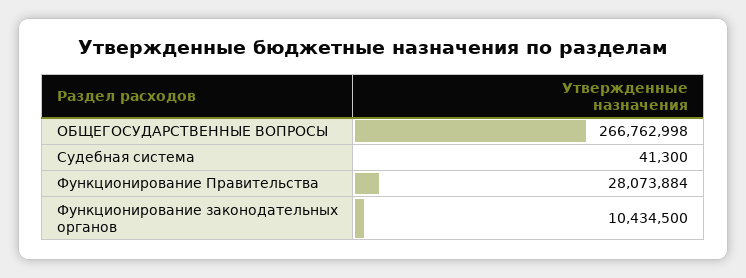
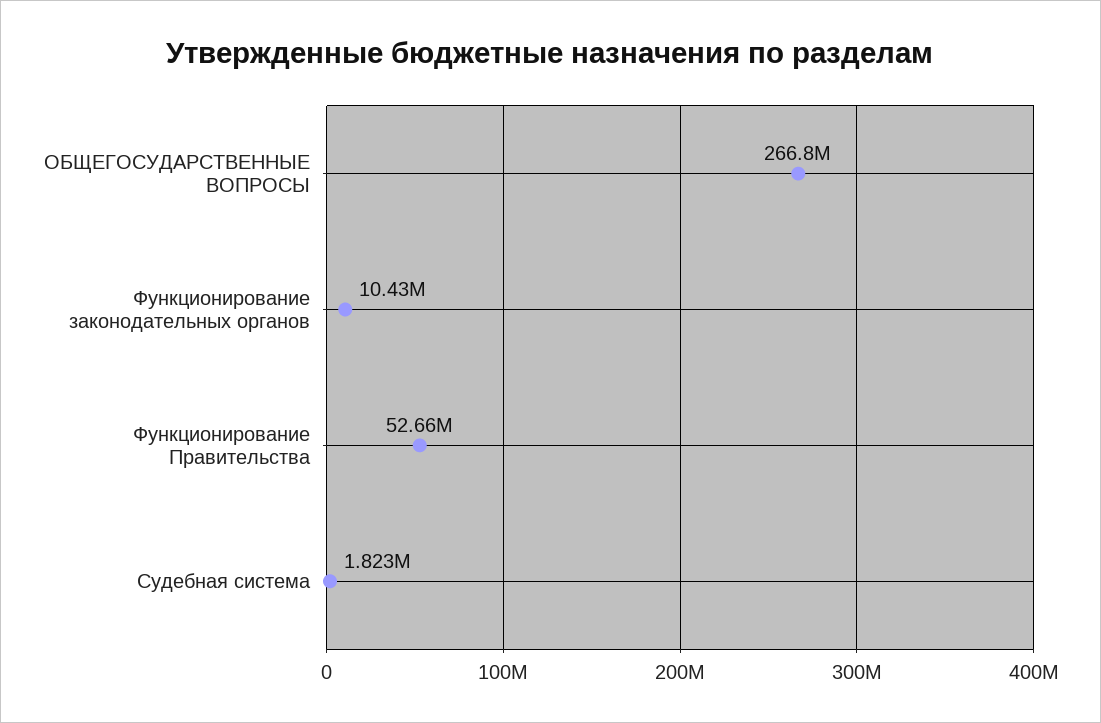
  {
    "ОБЩЕГОСУДАРСТВЕННЫЕ ВОПРОСЫ": 266762998,
-   "Судебная система": 41300,
+   "Судебная система": 1823000,
-   "Функционирование Правительства": 28073884,
+   "Функционирование Правительства": 52660000,
    "Функционирование законодательных органов": 10434500
  }

